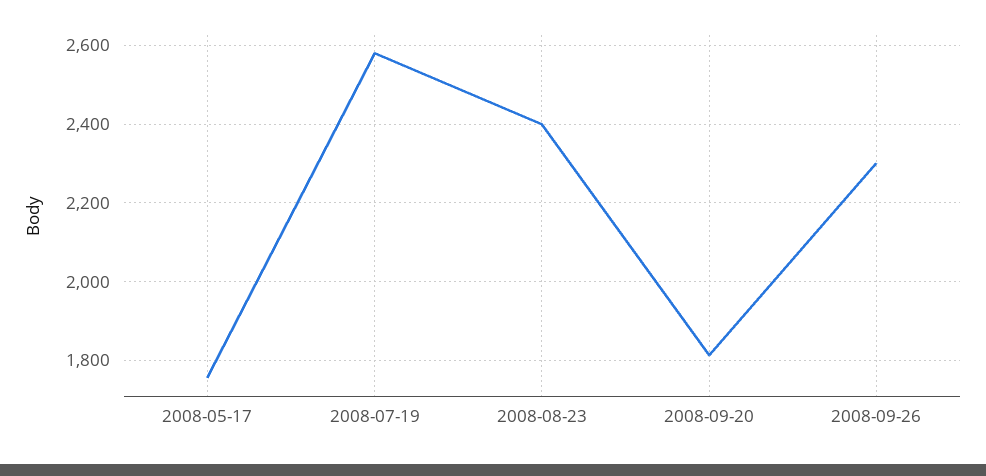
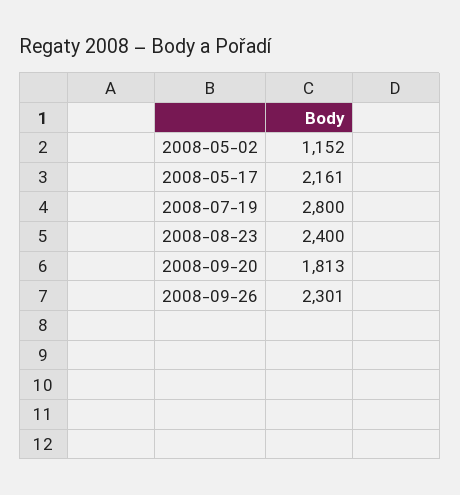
  {
-   "2008-05-17": 1760,
+   "2008-05-17": 2161,
-   "2008-07-19": 2580,
+   "2008-07-19": 2800,
    "2008-08-23": 2400,
    "2008-09-20": 1813,
-   "2008-09-26": 2301
+   "2008-09-26": 2301,
+   "2008-05-02": 1152
  }

